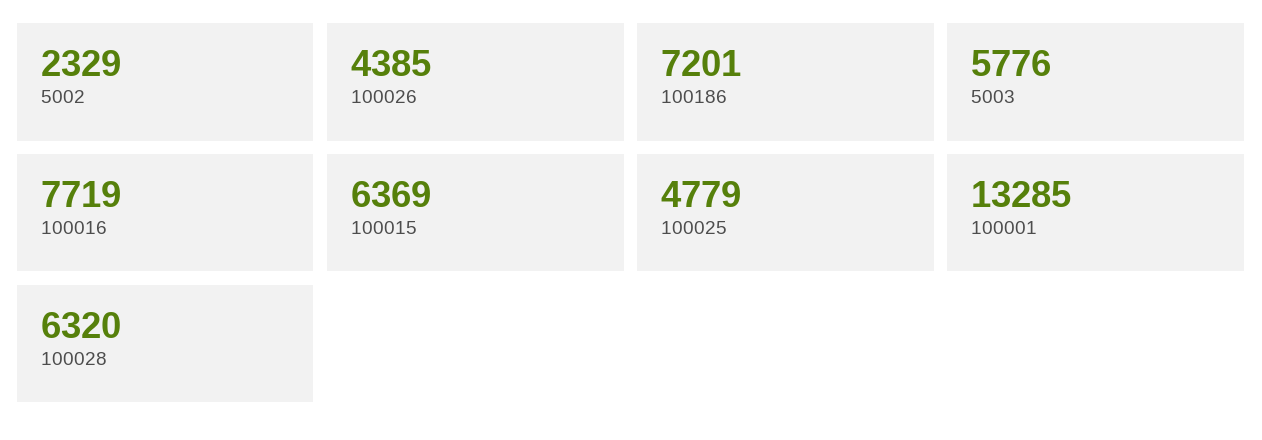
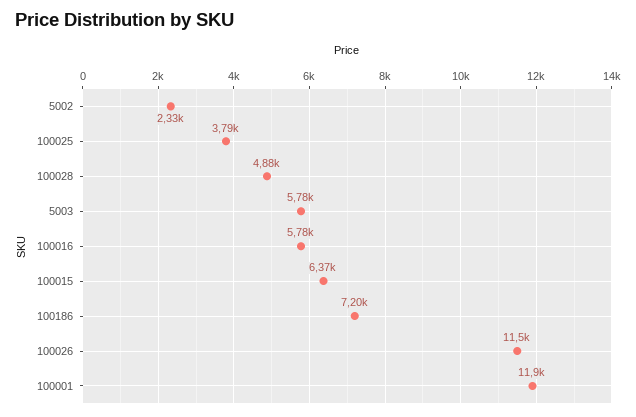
  {
    "5002": 2329,
-   "100026": 4385,
+   "100026": 11500,
    "100186": 7201,
    "5003": 5776,
-   "100016": 7719,
+   "100016": 5780,
    "100015": 6369,
-   "100025": 4779,
+   "100025": 3790,
-   "100001": 13285,
+   "100001": 11900,
-   "100028": 6320
+   "100028": 4880
  }

